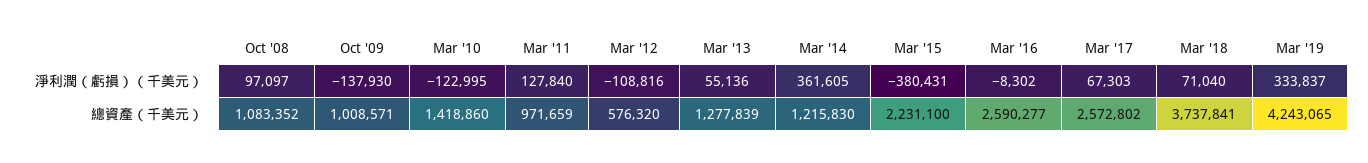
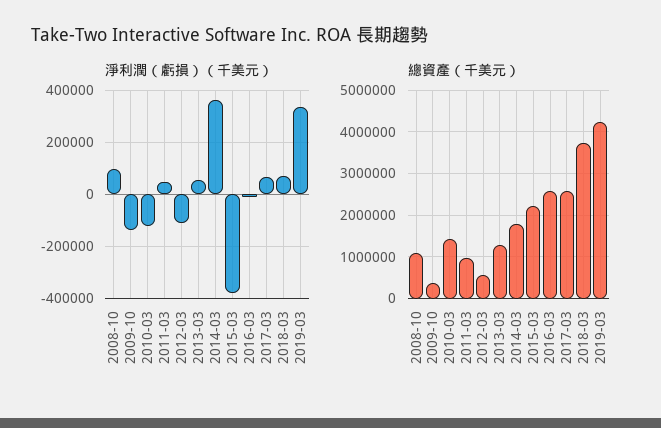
  {
    "淨利潤（虧損）（千美元）": {
      "Oct '08": 97097,
      "Oct '09": -137930,
      "Mar '10": -122995,
-     "Mar '11": 127840,
+     "Mar '11": 50000,
      "Mar '12": -108816,
      "Mar '13": 55136,
      "Mar '14": 361605,
      "Mar '15": -380431,
      "Mar '16": -8302,
      "Mar '17": 67303,
      "Mar '18": 71040,
      "Mar '19": 333837
    },
    "總資產（千美元）": {
      "Oct '08": 1083352,
-     "Oct '09": 1008571,
+     "Oct '09": 400000,
      "Mar '10": 1418860,
      "Mar '11": 971659,
      "Mar '12": 576320,
      "Mar '13": 1277839,
-     "Mar '14": 1215830,
+     "Mar '14": 1800000,
      "Mar '15": 2231100,
      "Mar '16": 2590277,
      "Mar '17": 2572802,
      "Mar '18": 3737841,
      "Mar '19": 4243065
    }
  }

